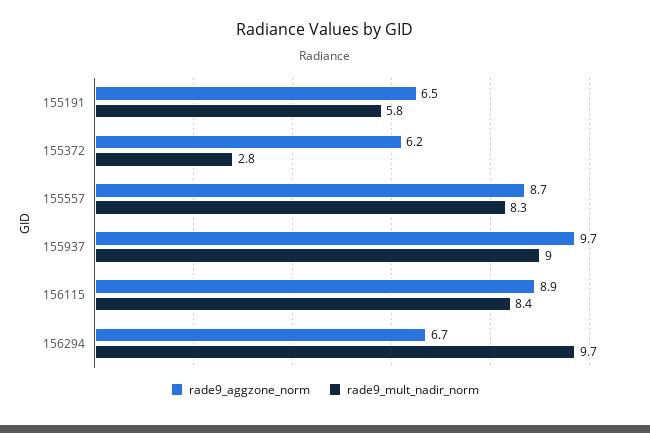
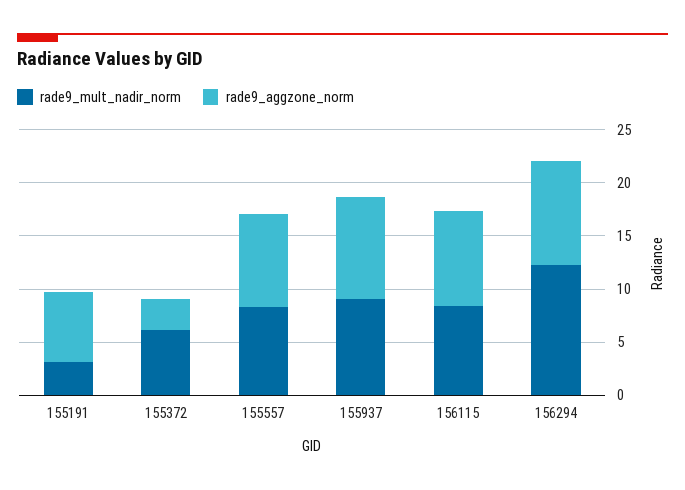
  {
    "rade9_aggzone_norm": {
      "155191": 6.5,
-     "155372": 6.2,
+     "155372": 3,
      "155557": 8.7,
      "155937": 9.7,
      "156115": 8.9,
-     "156294": 6.7
+     "156294": 10
    },
    "rade9_mult_nadir_norm": {
-     "155191": 5.8,
+     "155191": 3,
-     "155372": 2.8,
+     "155372": 6,
      "155557": 8.3,
      "155937": 9,
      "156115": 8.4,
-     "156294": 9.7
+     "156294": 12
    }
  }

